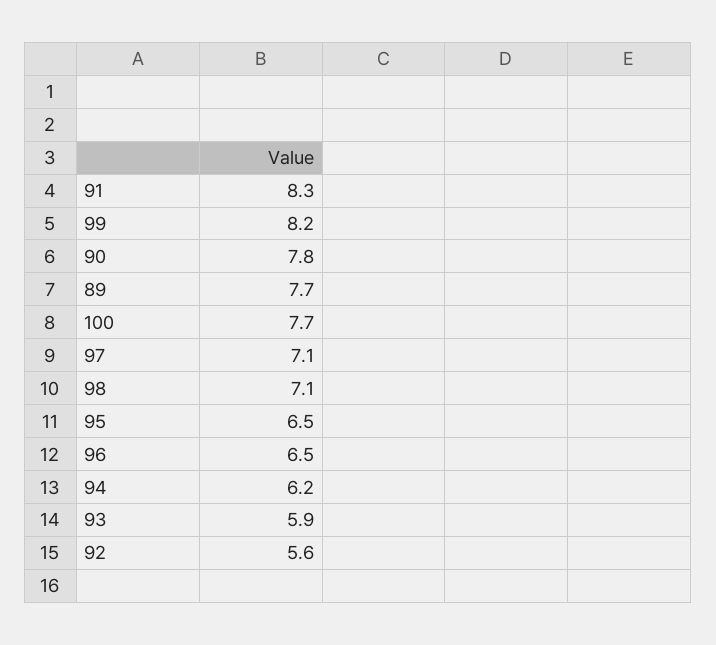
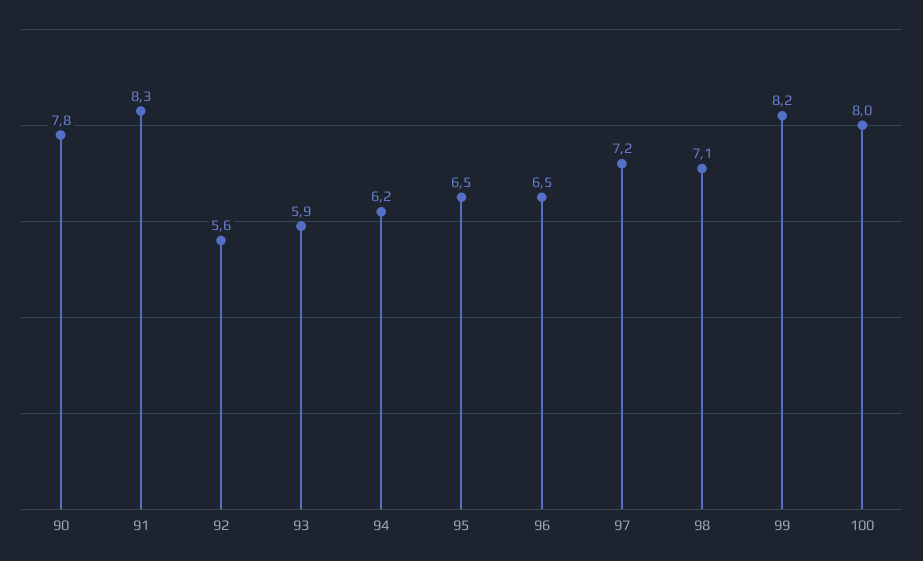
  {
    "91": 8.3,
    "99": 8.2,
    "90": 7.8,
-   "89": 7.7,
-   "100": 7.7,
+   "100": 8,
-   "97": 7.1,
+   "97": 7.2,
    "98": 7.1,
    "95": 6.5,
    "96": 6.5,
    "94": 6.2,
    "93": 5.9,
    "92": 5.6
  }

